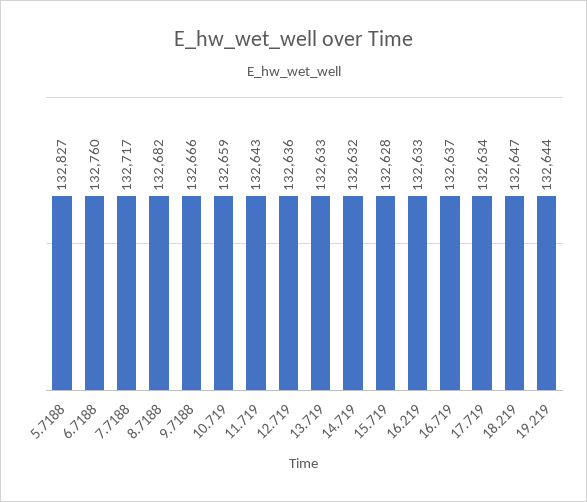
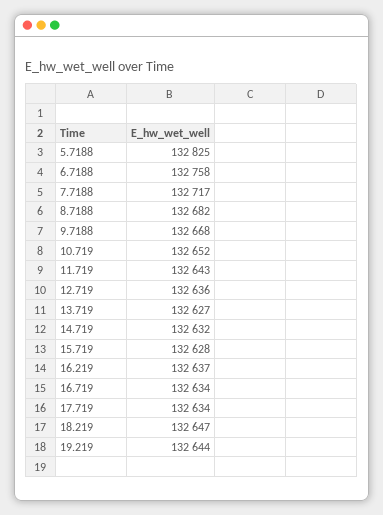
  {
-   "5.7188": 132827,
+   "5.7188": 132825,
-   "6.7188": 132760,
+   "6.7188": 132758,
    "7.7188": 132717,
    "8.7188": 132682,
-   "9.7188": 132666,
+   "9.7188": 132668,
-   "10.719": 132659,
+   "10.719": 132652,
    "11.719": 132643,
    "12.719": 132636,
-   "13.719": 132633,
+   "13.719": 132627,
    "14.719": 132632,
    "15.719": 132628,
-   "16.219": 132633,
+   "16.219": 132637,
-   "16.719": 132637,
+   "16.719": 132634,
    "17.719": 132634,
    "18.219": 132647,
    "19.219": 132644
  }

